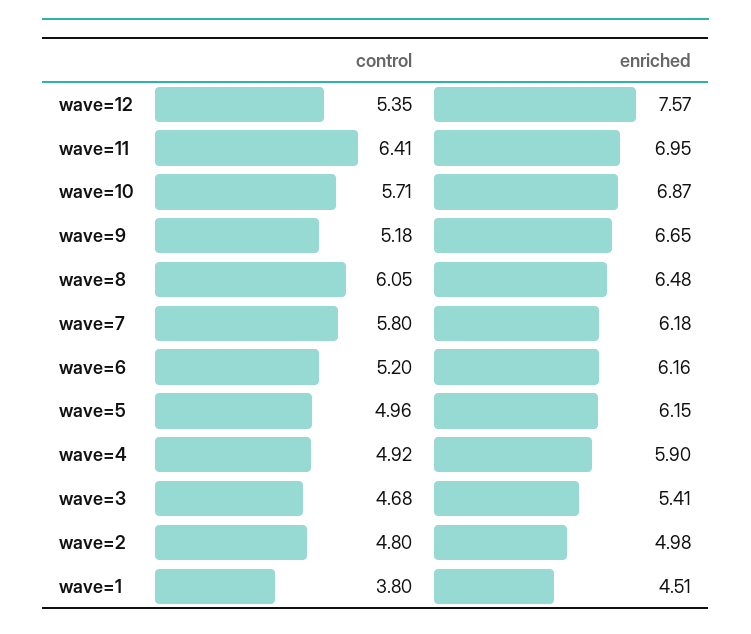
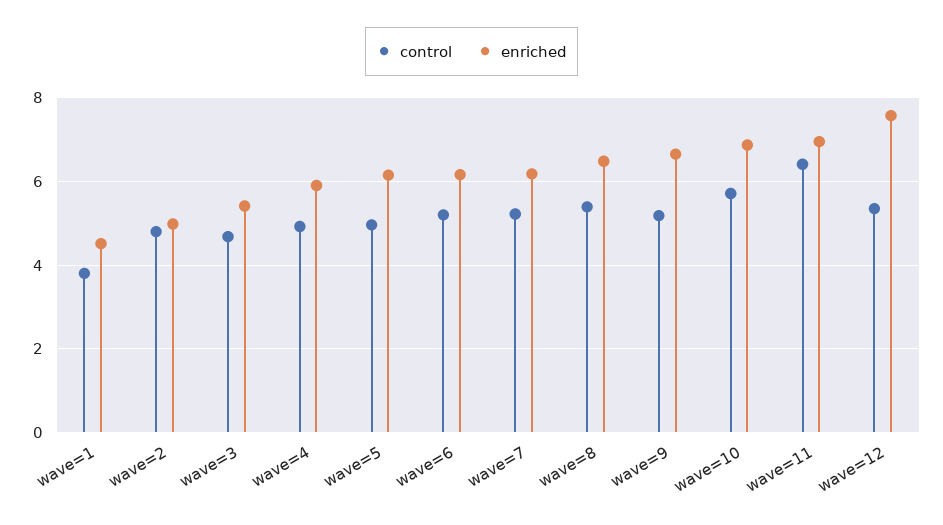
  {
    "control": {
      "wave=12": 5.35,
      "wave=11": 6.41,
      "wave=10": 5.71,
      "wave=9": 5.18,
-     "wave=8": 6.05,
+     "wave=8": 5.4,
-     "wave=7": 5.8,
+     "wave=7": 5.2,
      "wave=6": 5.2,
      "wave=5": 4.96,
      "wave=4": 4.92,
      "wave=3": 4.68,
      "wave=2": 4.8,
      "wave=1": 3.8
    },
    "enriched": {
      "wave=12": 7.57,
      "wave=11": 6.95,
      "wave=10": 6.87,
      "wave=9": 6.65,
      "wave=8": 6.48,
      "wave=7": 6.18,
      "wave=6": 6.16,
      "wave=5": 6.15,
      "wave=4": 5.9,
      "wave=3": 5.41,
      "wave=2": 4.98,
      "wave=1": 4.51
    }
  }

